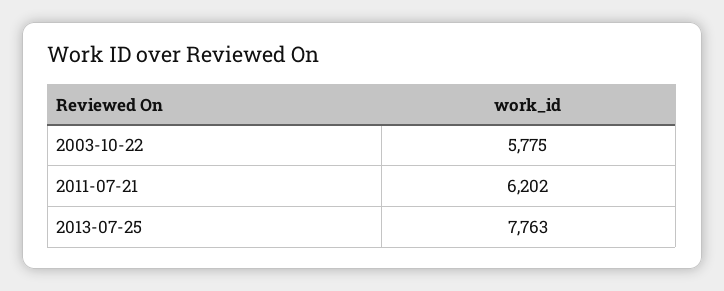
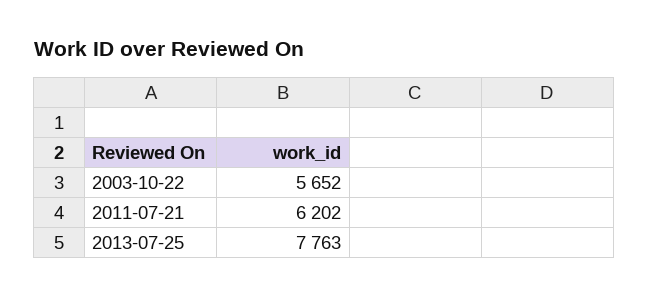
  {
-   "2003-10-22": 5775,
+   "2003-10-22": 5652,
    "2011-07-21": 6202,
    "2013-07-25": 7763
  }

